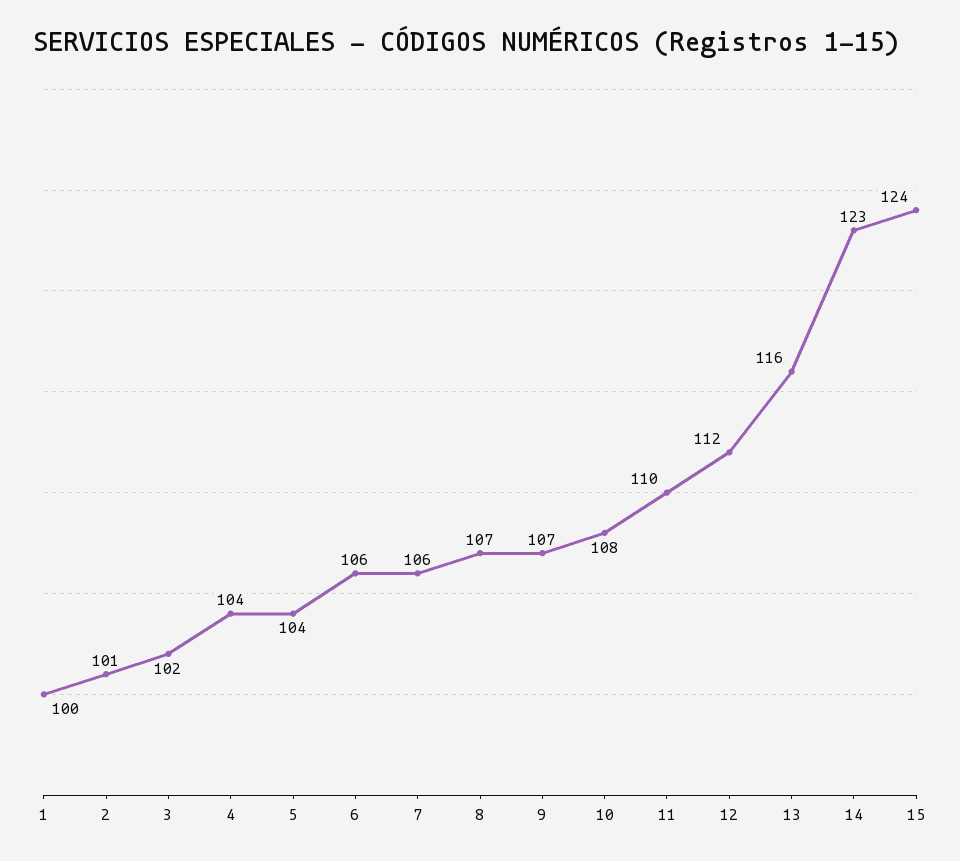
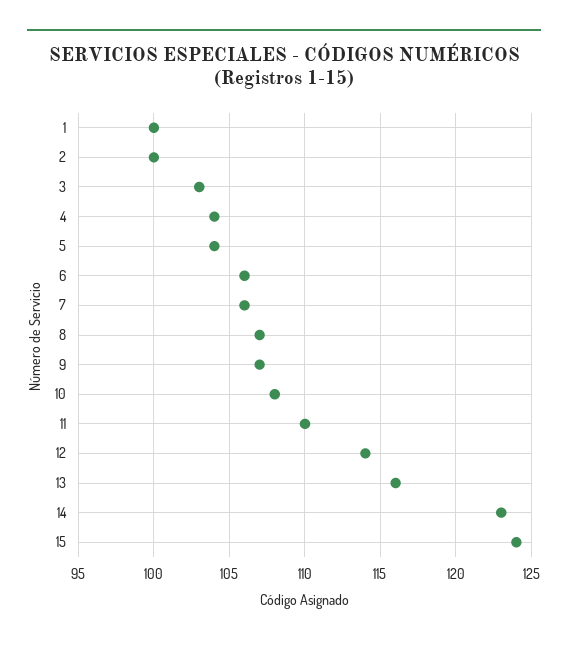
  {
    "1": 100,
-   "2": 101,
+   "2": 100,
-   "3": 102,
+   "3": 103,
    "4": 104,
    "5": 104,
    "6": 106,
    "7": 106,
    "8": 107,
    "9": 107,
    "10": 108,
    "11": 110,
-   "12": 112,
+   "12": 114,
    "13": 116,
    "14": 123,
    "15": 124
  }

